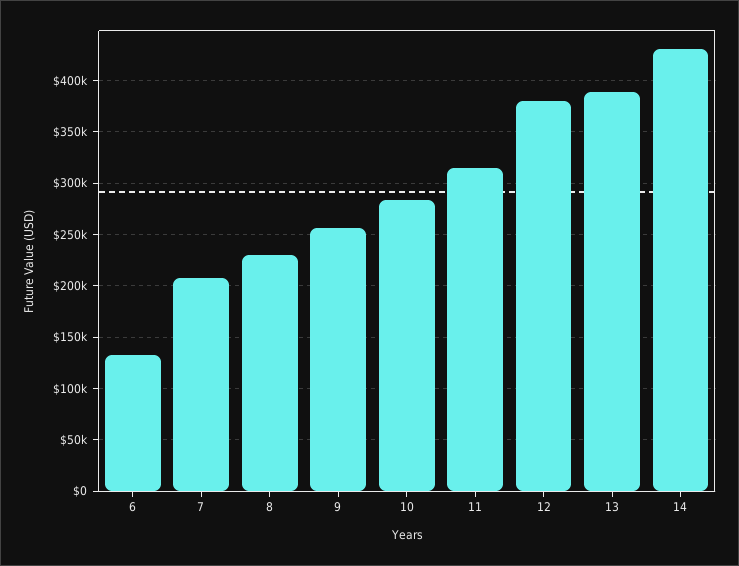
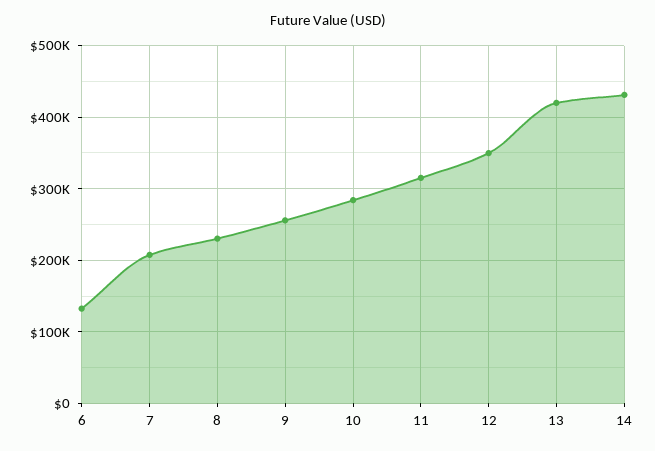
  {
    "6": 130000,
    "7": 210000,
    "8": 230000,
    "9": 260000,
    "10": 280000,
    "11": 320000,
-   "12": 380000,
+   "12": 350000,
-   "13": 390000,
+   "13": 420000,
    "14": 430000
  }

